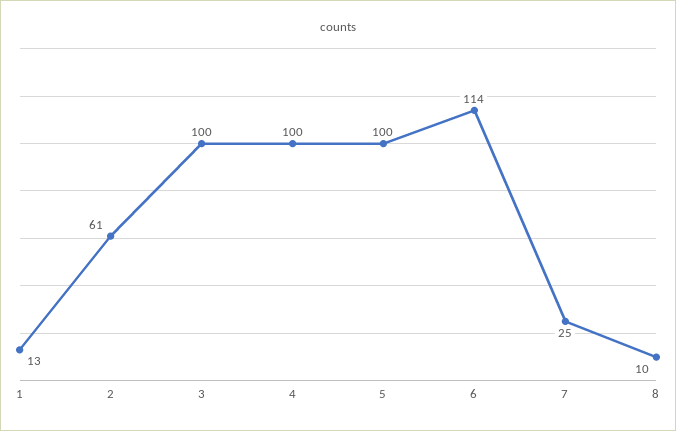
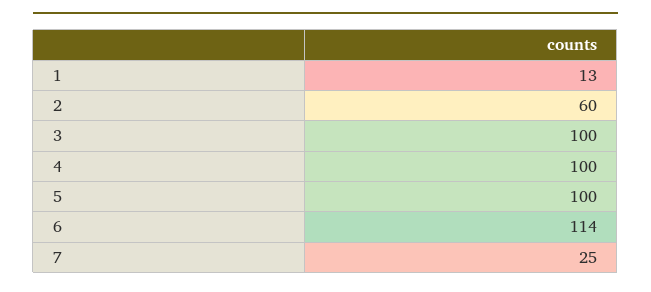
  {
    "1": 13,
-   "2": 61,
+   "2": 60,
    "3": 100,
    "4": 100,
    "5": 100,
    "6": 114,
-   "7": 25,
+   "7": 25
-   "8": 10
  }

